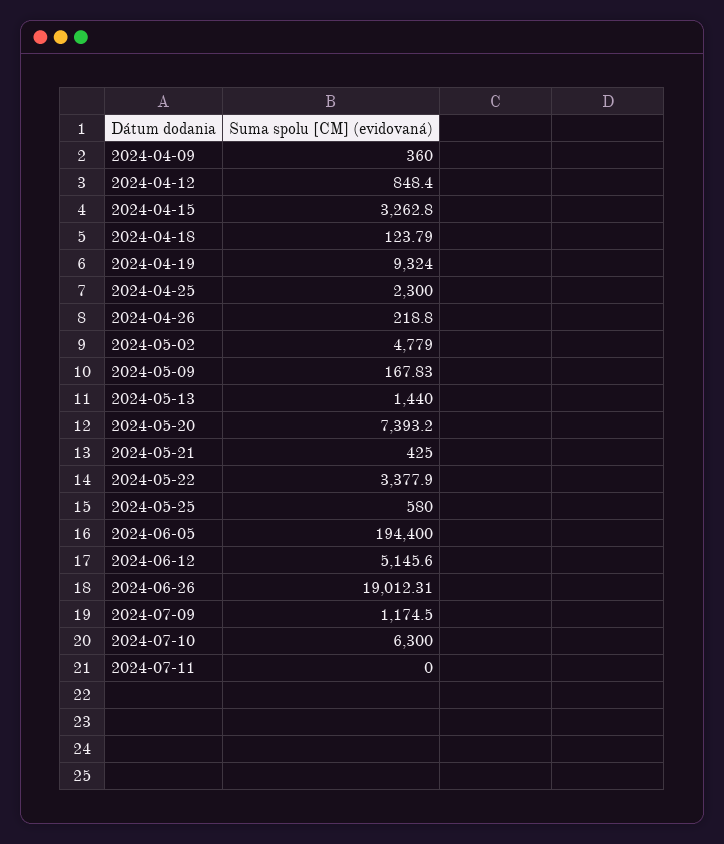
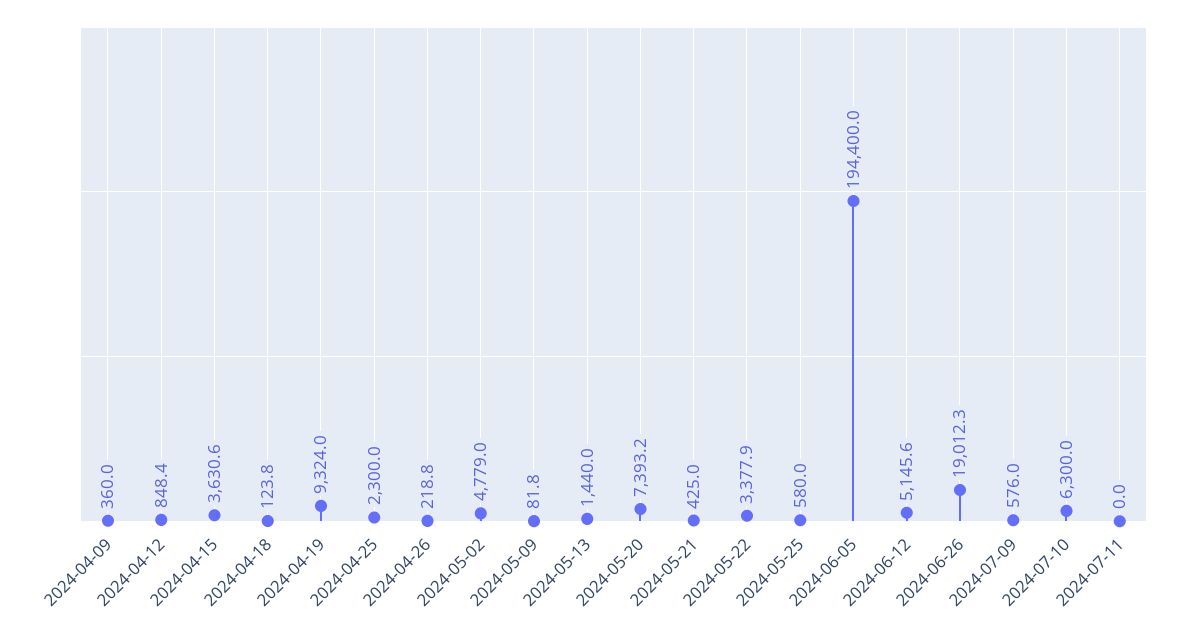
  {
    "2024-04-09": 360,
    "2024-04-12": 848.4,
-   "2024-04-15": 3262.8,
+   "2024-04-15": 3630.6,
    "2024-04-18": 123.79,
    "2024-04-19": 9324,
    "2024-04-25": 2300,
    "2024-04-26": 218.8,
    "2024-05-02": 4779,
-   "2024-05-09": 167.83,
+   "2024-05-09": 81.8,
    "2024-05-13": 1440,
    "2024-05-20": 7393.2,
    "2024-05-21": 425,
    "2024-05-22": 3377.9,
    "2024-05-25": 580,
    "2024-06-05": 194400,
    "2024-06-12": 5145.6,
    "2024-06-26": 19012.31,
-   "2024-07-09": 1174.5,
+   "2024-07-09": 576,
    "2024-07-10": 6300,
    "2024-07-11": 0
  }

